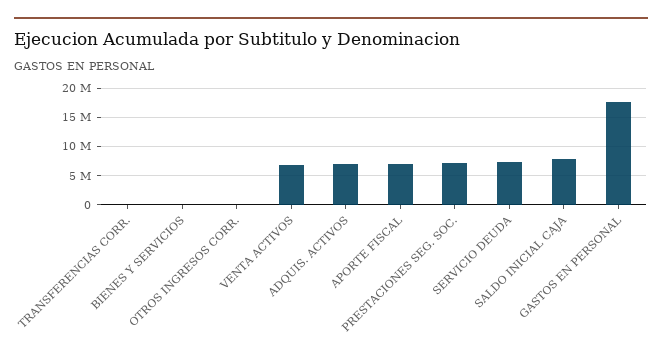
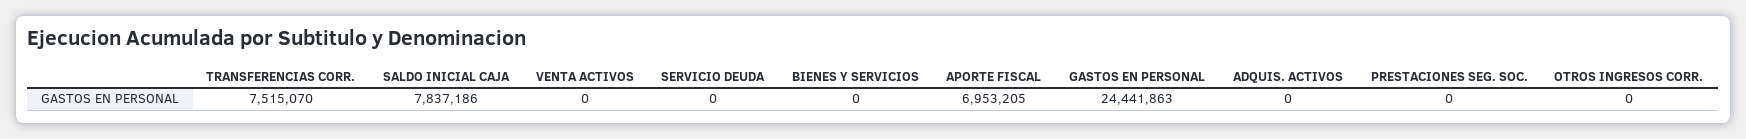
  {
-   "TRANSFERENCIAS CORR.": 0,
+   "TRANSFERENCIAS CORR.": 7515070,
    "BIENES Y SERVICIOS": 0,
    "OTROS INGRESOS CORR.": 0,
-   "VENTA ACTIVOS": 7500000,
+   "VENTA ACTIVOS": 0,
-   "ADQUIS. ACTIVOS": 7500000,
+   "ADQUIS. ACTIVOS": 0,
    "APORTE FISCAL": 6953205,
-   "PRESTACIONES SEG. SOC.": 7500000,
+   "PRESTACIONES SEG. SOC.": 0,
-   "SERVICIO DEUDA": 7500000,
+   "SERVICIO DEUDA": 0,
    "SALDO INICIAL CAJA": 7837186,
-   "GASTOS EN PERSONAL": 17500000
+   "GASTOS EN PERSONAL": 24441863
  }

